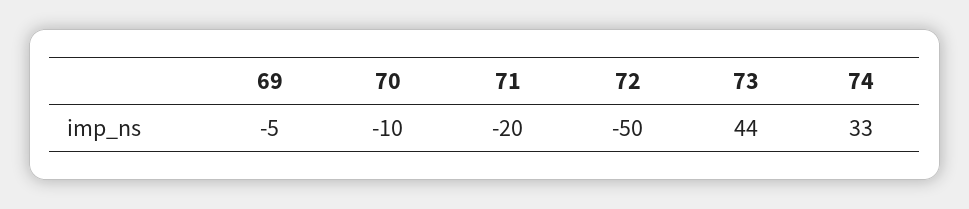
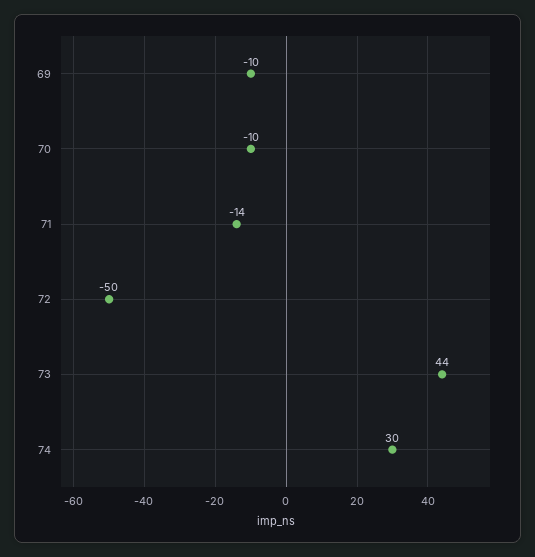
  {
-   "69": -5,
+   "69": -10,
    "70": -10,
-   "71": -20,
+   "71": -14,
    "72": -50,
    "73": 44,
-   "74": 33
+   "74": 30
  }

